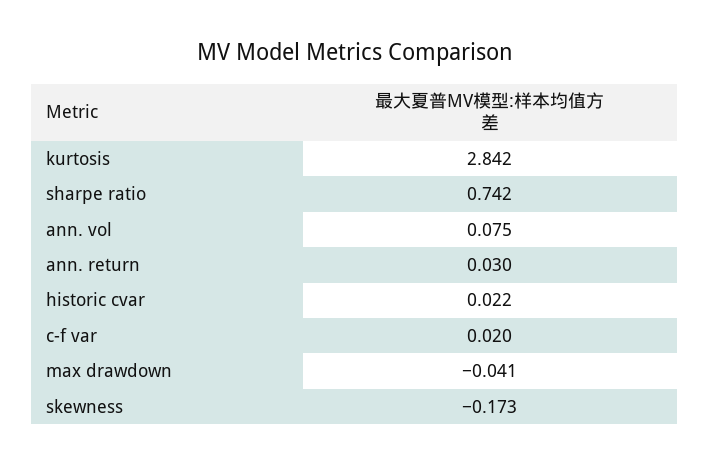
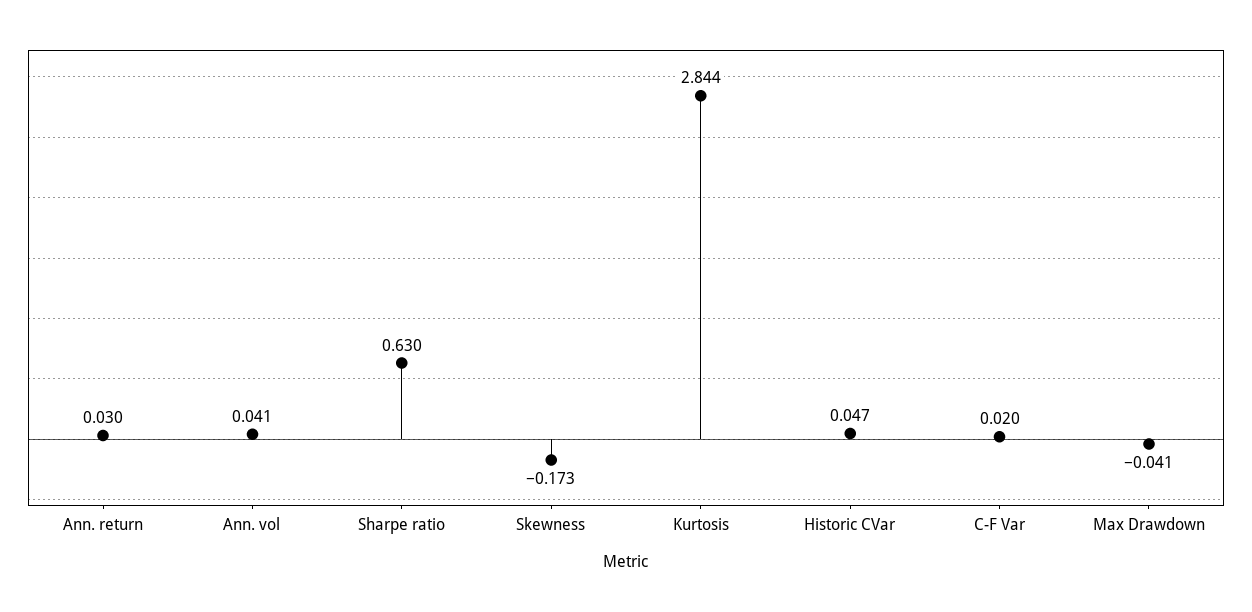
  {
-   "kurtosis": 2.842,
+   "kurtosis": 2.844,
-   "sharpe ratio": 0.742,
+   "sharpe ratio": 0.63,
-   "ann. vol": 0.075,
+   "ann. vol": 0.041,
    "ann. return": 0.03,
-   "historic cvar": 0.022,
+   "historic cvar": 0.047,
    "c-f var": 0.02,
    "max drawdown": -0.041,
    "skewness": -0.173
  }

